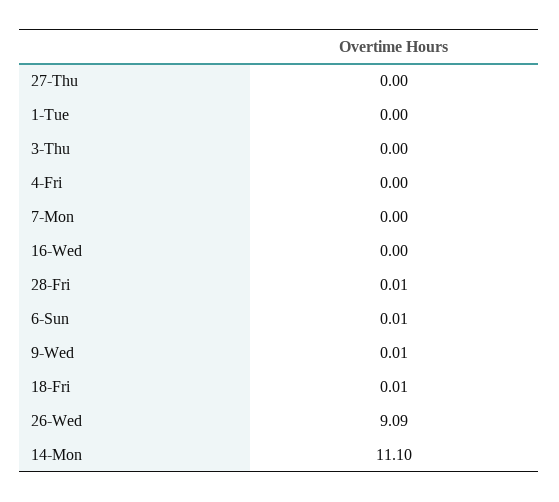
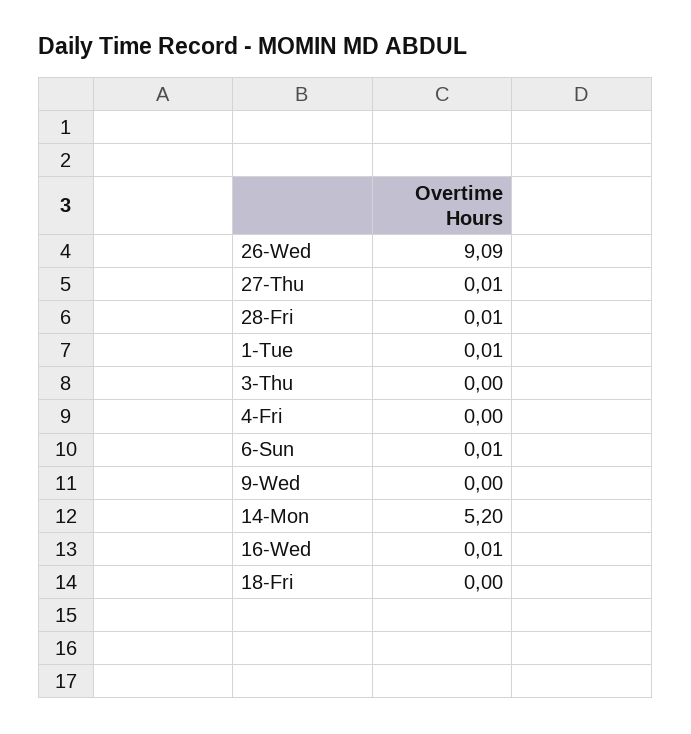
  {
-   "27-Thu": 0,
+   "27-Thu": 0.01,
-   "1-Tue": 0,
+   "1-Tue": 0.01,
    "3-Thu": 0,
    "4-Fri": 0,
-   "7-Mon": 0,
-   "16-Wed": 0,
+   "16-Wed": 0.01,
    "28-Fri": 0.01,
    "6-Sun": 0.01,
-   "9-Wed": 0.01,
+   "9-Wed": 0,
-   "18-Fri": 0.01,
+   "18-Fri": 0,
    "26-Wed": 9.09,
-   "14-Mon": 11.1
+   "14-Mon": 5.2
  }

